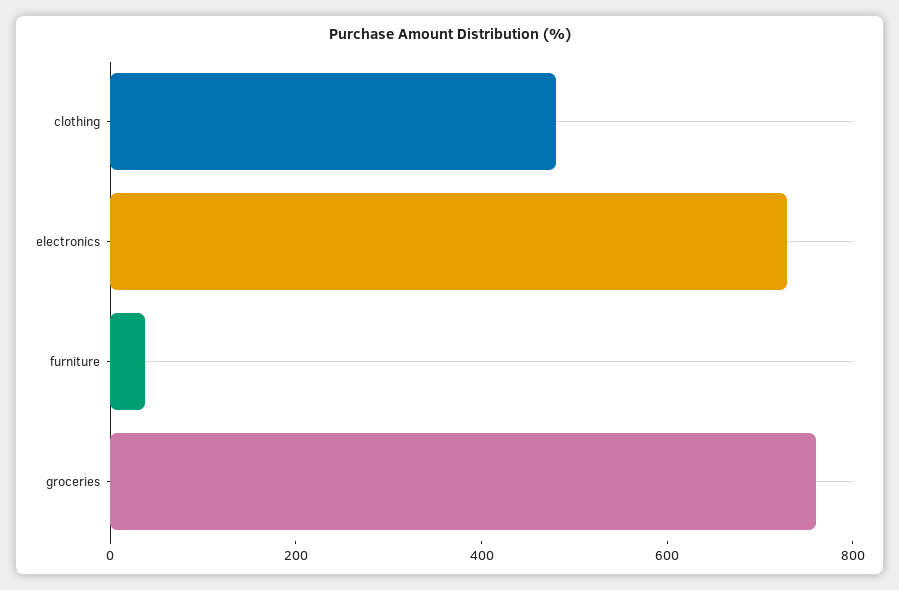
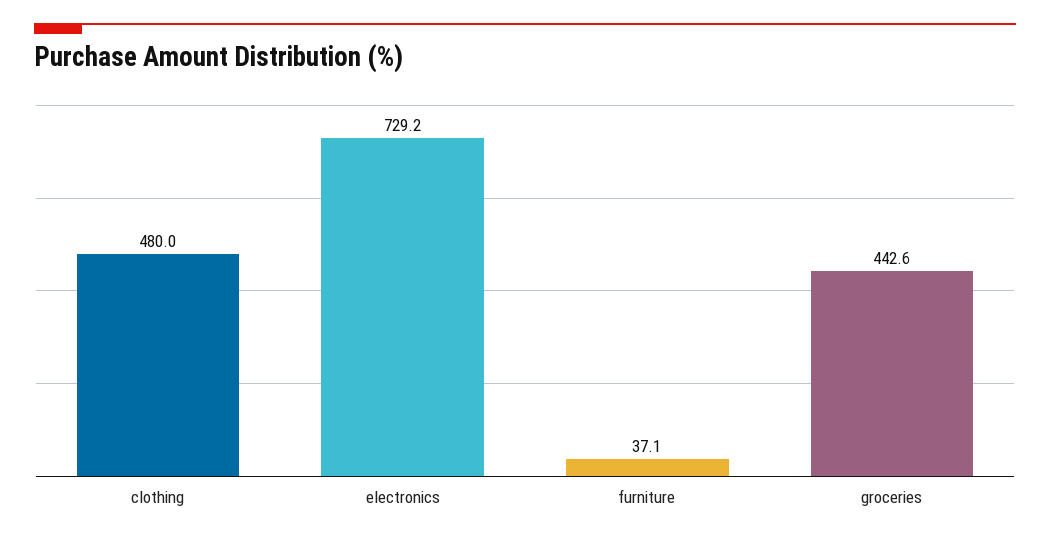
  {
    "clothing": 480,
    "electronics": 729.2,
    "furniture": 37.1,
-   "groceries": 750
+   "groceries": 442.6
  }

